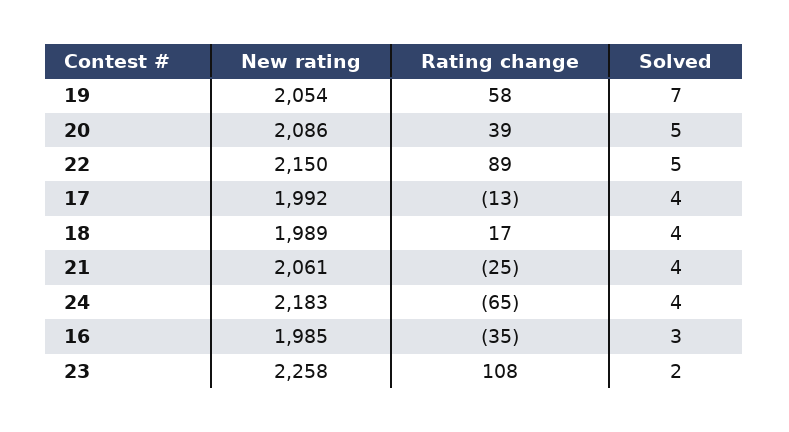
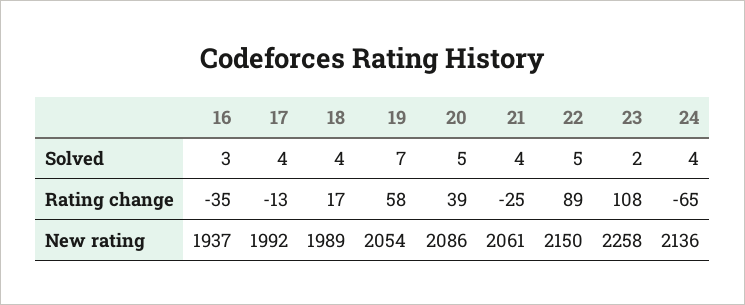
  {
    "New rating": {
      "19": 2054,
      "20": 2086,
      "22": 2150,
      "17": 1992,
      "18": 1989,
      "21": 2061,
-     "24": 2183,
+     "24": 2136,
-     "16": 1985,
+     "16": 1937,
      "23": 2258
    },
    "Rating change": {
      "19": 58,
      "20": 39,
      "22": 89,
      "17": -13,
      "18": 17,
      "21": -25,
      "24": -65,
      "16": -35,
      "23": 108
    },
    "Solved": {
      "19": 7,
      "20": 5,
      "22": 5,
      "17": 4,
      "18": 4,
      "21": 4,
      "24": 4,
      "16": 3,
      "23": 2
    }
  }

